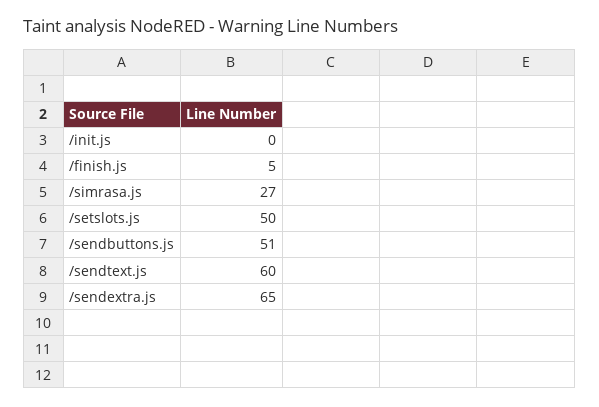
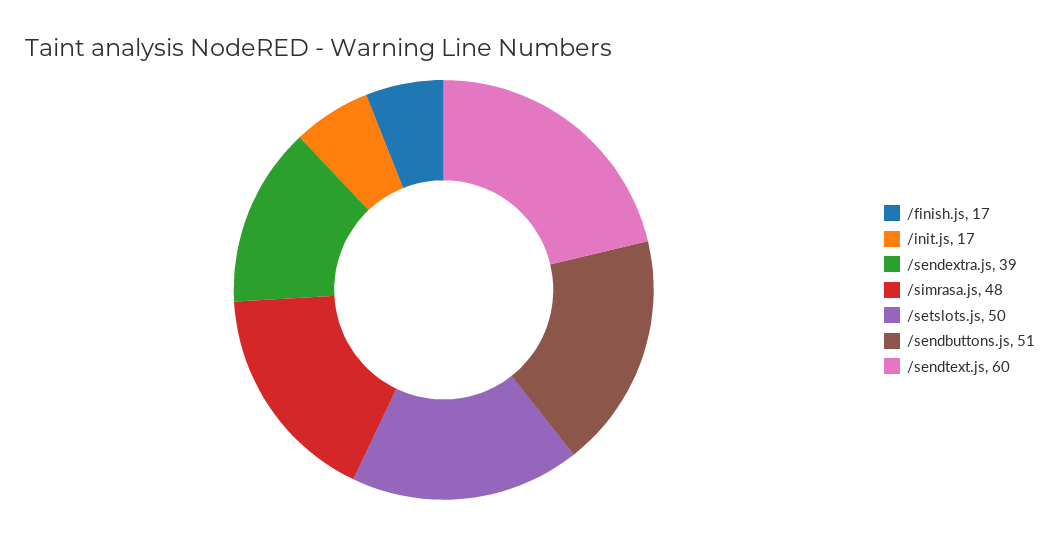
  {
-   "/init.js": 0,
+   "/init.js": 17,
-   "/finish.js": 5,
+   "/finish.js": 17,
-   "/simrasa.js": 27,
+   "/simrasa.js": 48,
    "/setslots.js": 50,
    "/sendbuttons.js": 51,
    "/sendtext.js": 60,
-   "/sendextra.js": 65
+   "/sendextra.js": 39
  }

